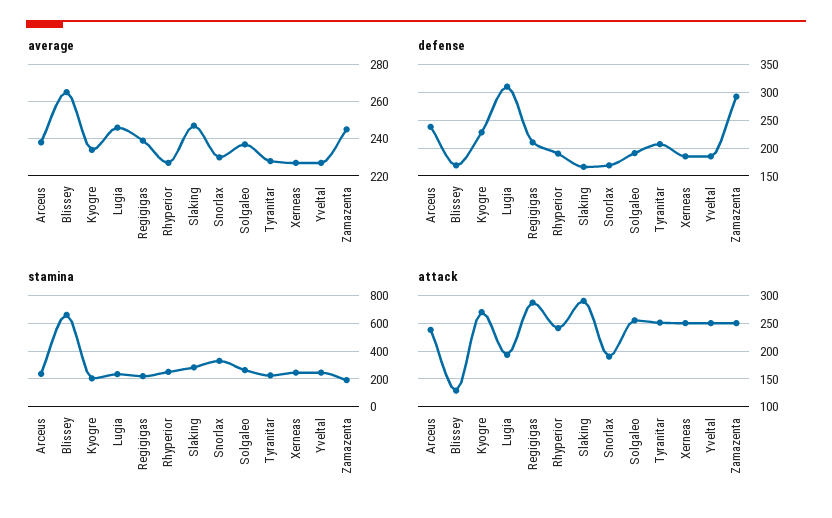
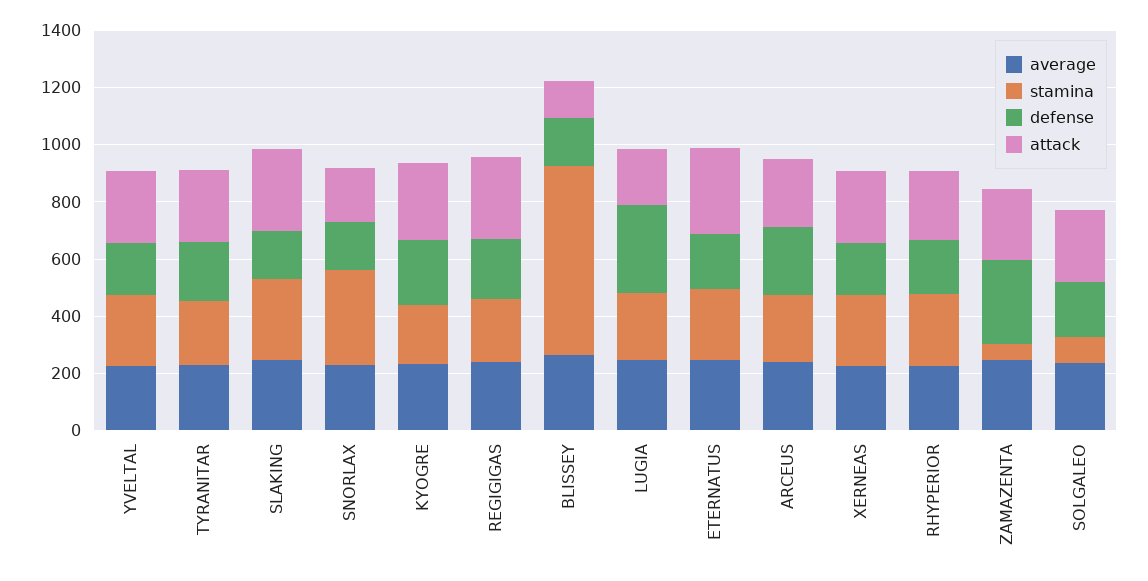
  {
    "average": {
      "Arceus": 240,
      "Blissey": 265,
      "Kyogre": 235,
      "Lugia": 245,
      "Regigigas": 240,
      "Rhyperior": 225,
      "Slaking": 245,
      "Snorlax": 230,
      "Solgaleo": 235,
      "Tyranitar": 230,
      "Xerneas": 225,
      "Yveltal": 225,
-     "Zamazenta": 245
+     "Zamazenta": 245,
+     "ETERNATUS": 250
    },
    "defense": {
      "Arceus": 250,
      "Blissey": 175,
      "Kyogre": 225,
      "Lugia": 300,
      "Regigigas": 200,
      "Rhyperior": 200,
      "Slaking": 175,
      "Snorlax": 175,
      "Solgaleo": 200,
      "Tyranitar": 200,
      "Xerneas": 175,
      "Yveltal": 175,
-     "Zamazenta": 300
+     "Zamazenta": 300,
+     "ETERNATUS": 200
    },
    "stamina": {
      "Arceus": 250,
      "Blissey": 650,
      "Kyogre": 200,
      "Lugia": 250,
      "Regigigas": 200,
      "Rhyperior": 250,
      "Slaking": 300,
      "Snorlax": 350,
-     "Solgaleo": 250,
+     "Solgaleo": 100,
      "Tyranitar": 250,
      "Xerneas": 250,
      "Yveltal": 250,
-     "Zamazenta": 200
+     "Zamazenta": 50,
+     "ETERNATUS": 250
    },
    "attack": {
      "Arceus": 250,
      "Blissey": 125,
      "Kyogre": 275,
      "Lugia": 200,
      "Regigigas": 275,
      "Rhyperior": 250,
      "Slaking": 300,
      "Snorlax": 200,
      "Solgaleo": 250,
      "Tyranitar": 250,
      "Xerneas": 250,
      "Yveltal": 250,
-     "Zamazenta": 250
+     "Zamazenta": 250,
+     "ETERNATUS": 300
    }
  }

